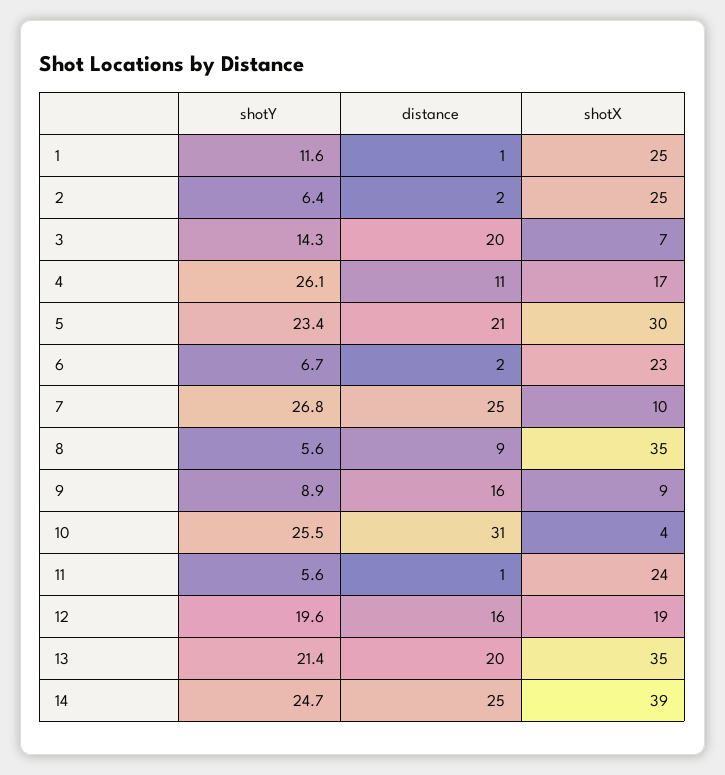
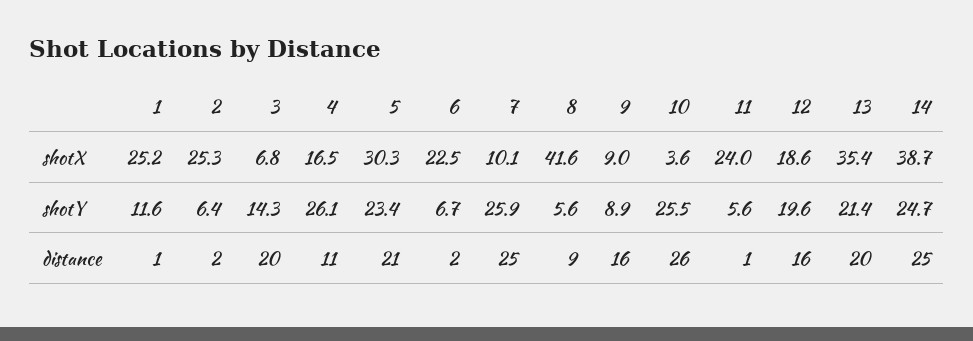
  {
    "shotY": {
      "1": 11.6,
      "2": 6.4,
      "3": 14.3,
      "4": 26.1,
      "5": 23.4,
      "6": 6.7,
-     "7": 26.8,
+     "7": 25.9,
      "8": 5.6,
      "9": 8.9,
      "10": 25.5,
      "11": 5.6,
      "12": 19.6,
      "13": 21.4,
      "14": 24.7
    },
    "distance": {
      "1": 1,
      "2": 2,
      "3": 20,
      "4": 11,
      "5": 21,
      "6": 2,
      "7": 25,
      "8": 9,
      "9": 16,
-     "10": 31,
+     "10": 26,
      "11": 1,
      "12": 16,
      "13": 20,
      "14": 25
    },
    "shotX": {
      "1": 25.2,
      "2": 25.3,
      "3": 6.8,
      "4": 16.5,
      "5": 30.3,
      "6": 22.5,
      "7": 10.1,
-     "8": 35,
+     "8": 41.6,
      "9": 9,
      "10": 3.6,
      "11": 24,
      "12": 18.6,
      "13": 35.4,
      "14": 38.7
    }
  }

